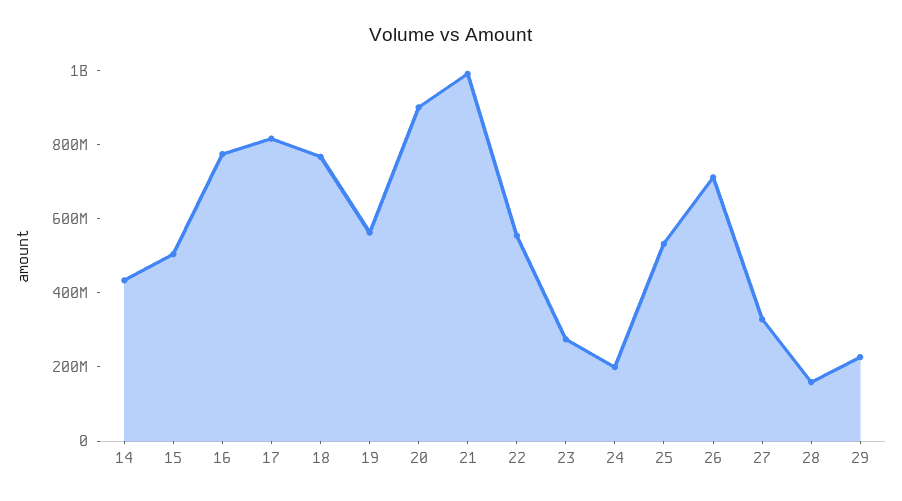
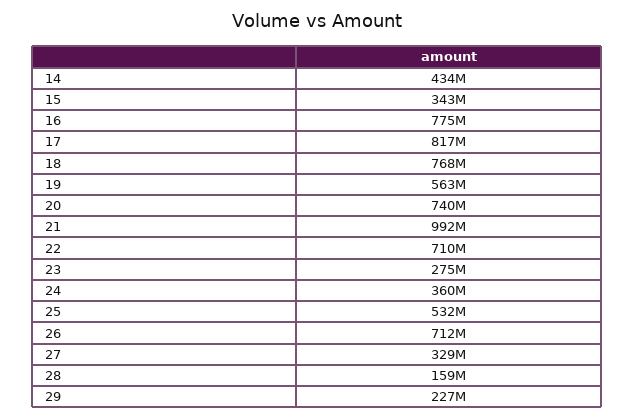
  {
    "14": 434000000,
-   "15": 500000000,
+   "15": 343000000,
    "16": 775000000,
    "17": 817000000,
    "18": 768000000,
    "19": 563000000,
-   "20": 900000000,
+   "20": 740000000,
    "21": 992000000,
-   "22": 550000000,
+   "22": 710000000,
    "23": 275000000,
-   "24": 200000000,
+   "24": 360000000,
    "25": 532000000,
    "26": 712000000,
    "27": 329000000,
    "28": 159000000,
    "29": 227000000
  }

